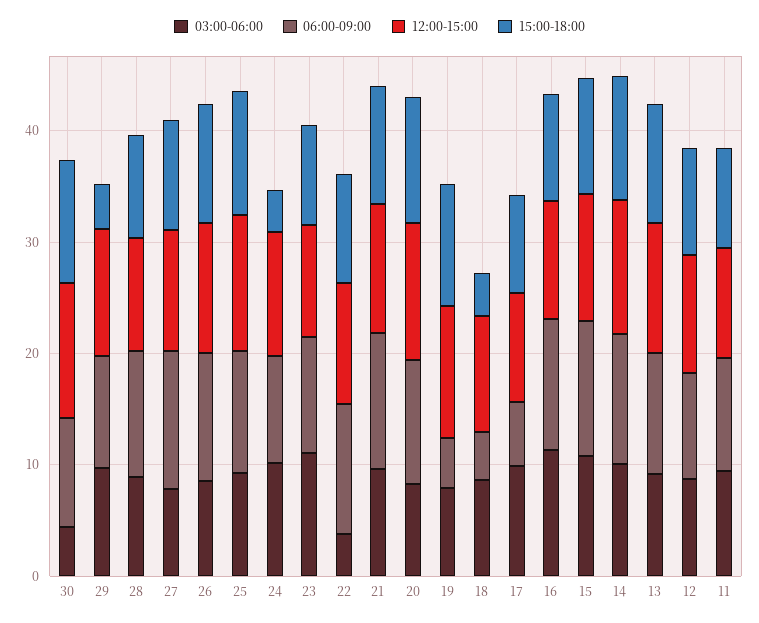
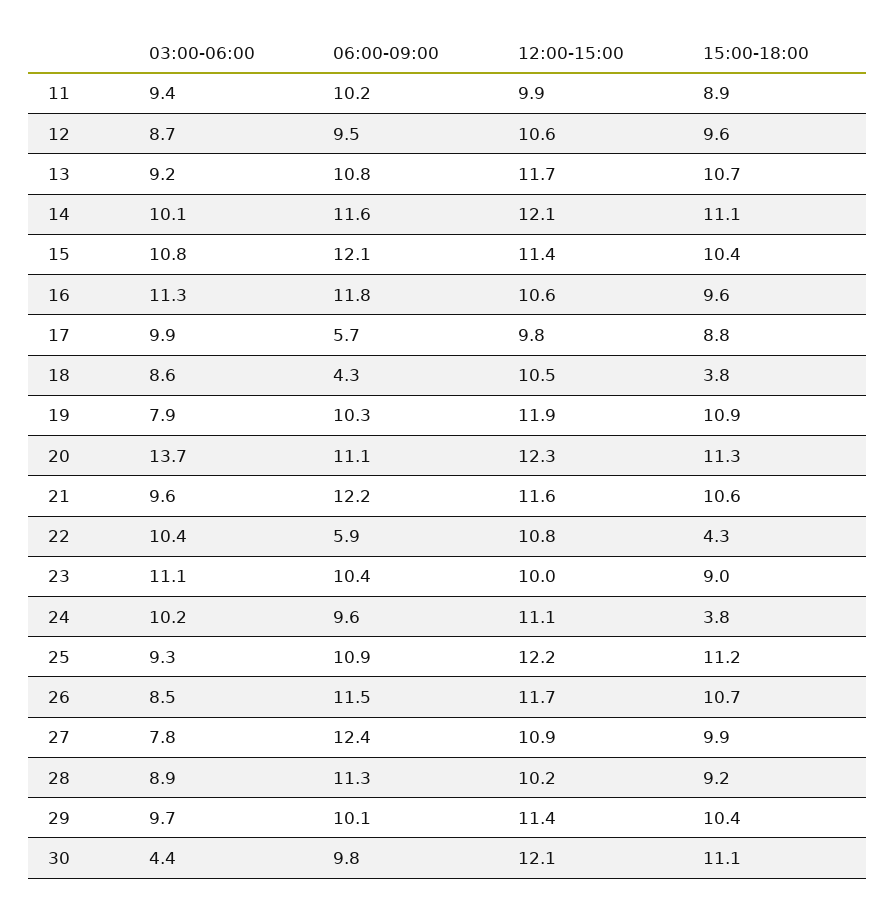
  {
    "03:00-06:00": {
      "30": 4.4,
      "29": 9.7,
      "28": 8.9,
      "27": 7.8,
      "26": 8.5,
      "25": 9.3,
      "24": 10.2,
      "23": 11.1,
-     "22": 4,
+     "22": 10.4,
      "21": 9.6,
-     "20": 8,
+     "20": 13.7,
      "19": 7.9,
      "18": 8.6,
      "17": 9.9,
      "16": 11.3,
      "15": 10.8,
      "14": 10.1,
      "13": 9.2,
      "12": 8.7,
      "11": 9.4
    },
    "06:00-09:00": {
      "30": 9.8,
      "29": 10.1,
      "28": 11.3,
      "27": 12.4,
      "26": 11.5,
      "25": 10.9,
      "24": 9.6,
      "23": 10.4,
-     "22": 12,
+     "22": 5.9,
      "21": 12.2,
      "20": 11.1,
-     "19": 4,
+     "19": 10.3,
      "18": 4.3,
      "17": 5.7,
      "16": 11.8,
      "15": 12.1,
      "14": 11.6,
      "13": 10.8,
      "12": 9.5,
      "11": 10.2
    },
    "12:00-15:00": {
      "30": 12.1,
      "29": 11.4,
      "28": 10.2,
      "27": 10.9,
      "26": 11.7,
      "25": 12.2,
      "24": 11.1,
      "23": 10,
      "22": 10.8,
      "21": 11.6,
      "20": 12.3,
      "19": 11.9,
      "18": 10.5,
      "17": 9.8,
      "16": 10.6,
      "15": 11.4,
      "14": 12.1,
      "13": 11.7,
      "12": 10.6,
      "11": 9.9
    },
    "15:00-18:00": {
      "30": 11.1,
-     "29": 4,
+     "29": 10.4,
      "28": 9.2,
      "27": 9.9,
      "26": 10.7,
      "25": 11.2,
      "24": 3.8,
      "23": 9,
-     "22": 10,
+     "22": 4.3,
      "21": 10.6,
      "20": 11.3,
      "19": 10.9,
      "18": 3.8,
      "17": 8.8,
      "16": 9.6,
      "15": 10.4,
      "14": 11.1,
      "13": 10.7,
      "12": 9.6,
      "11": 8.9
    }
  }

